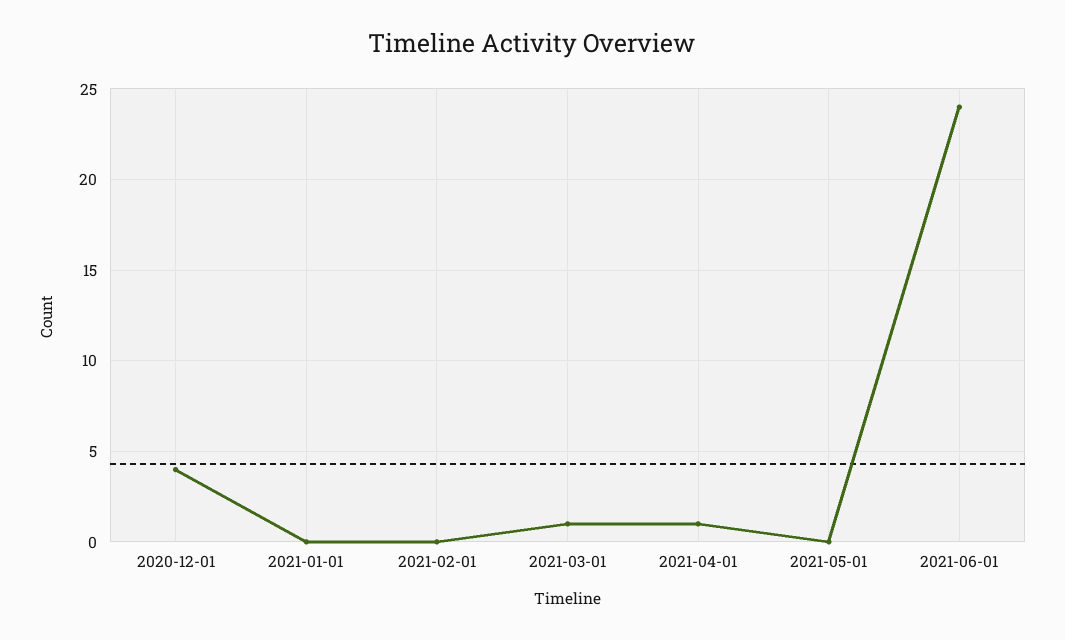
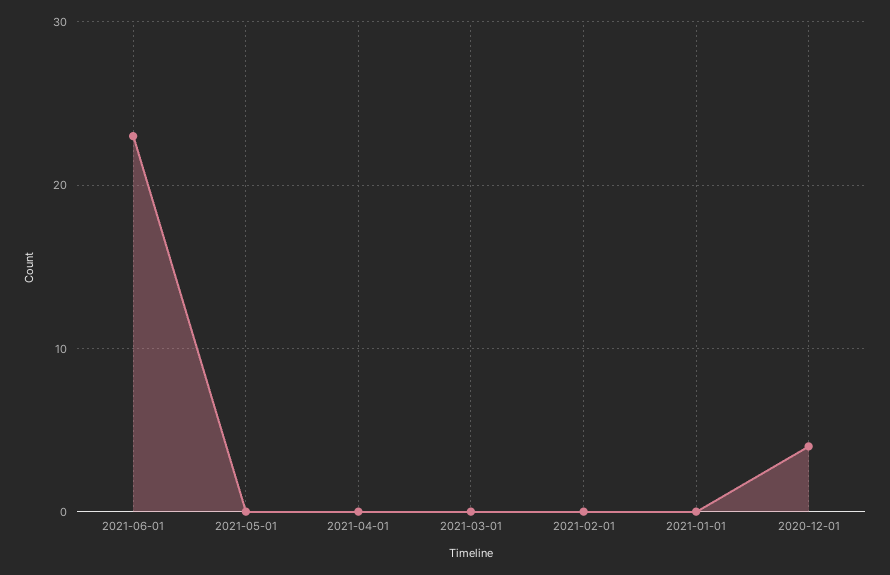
  {
    "2020-12-01": 4,
    "2021-01-01": 0,
    "2021-02-01": 0,
-   "2021-03-01": 1,
+   "2021-03-01": 0,
-   "2021-04-01": 1,
+   "2021-04-01": 0,
    "2021-05-01": 0,
-   "2021-06-01": 24
+   "2021-06-01": 23
  }

